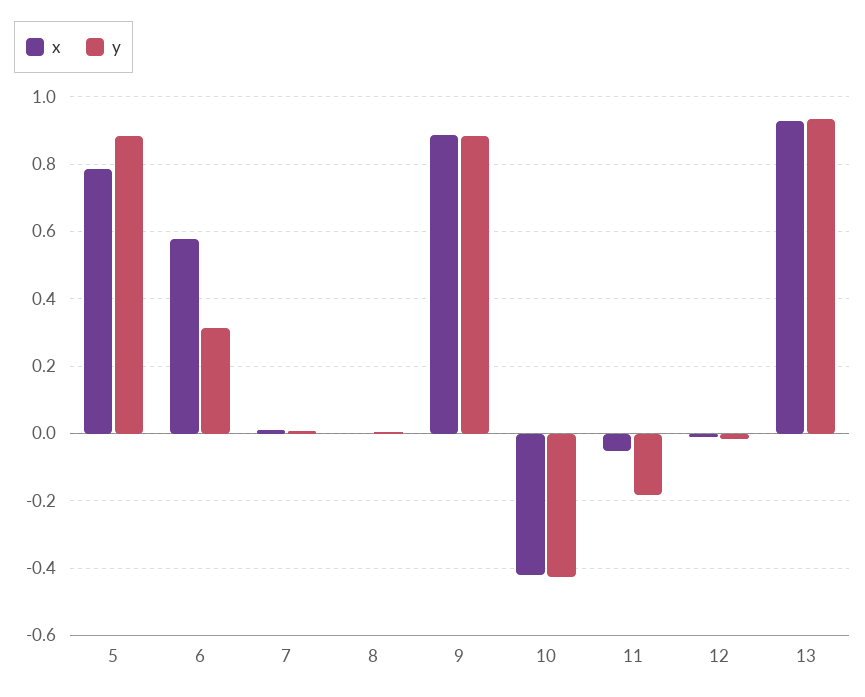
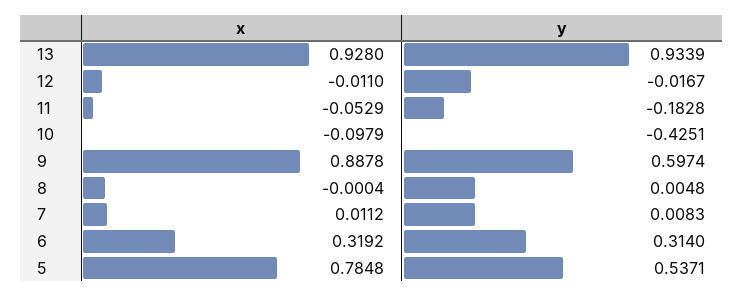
  {
    "x": {
      "5": 0.7848,
-     "6": 0.58,
+     "6": 0.3192,
      "7": 0.0112,
      "8": -0.0004,
      "9": 0.8878,
-     "10": -0.42,
+     "10": -0.0979,
      "11": -0.0529,
      "12": -0.011,
      "13": 0.928
    },
    "y": {
-     "5": 0.88,
+     "5": 0.5371,
      "6": 0.314,
      "7": 0.0083,
      "8": 0.0048,
-     "9": 0.88,
+     "9": 0.5974,
      "10": -0.4251,
      "11": -0.1828,
      "12": -0.0167,
      "13": 0.9339
    }
  }

